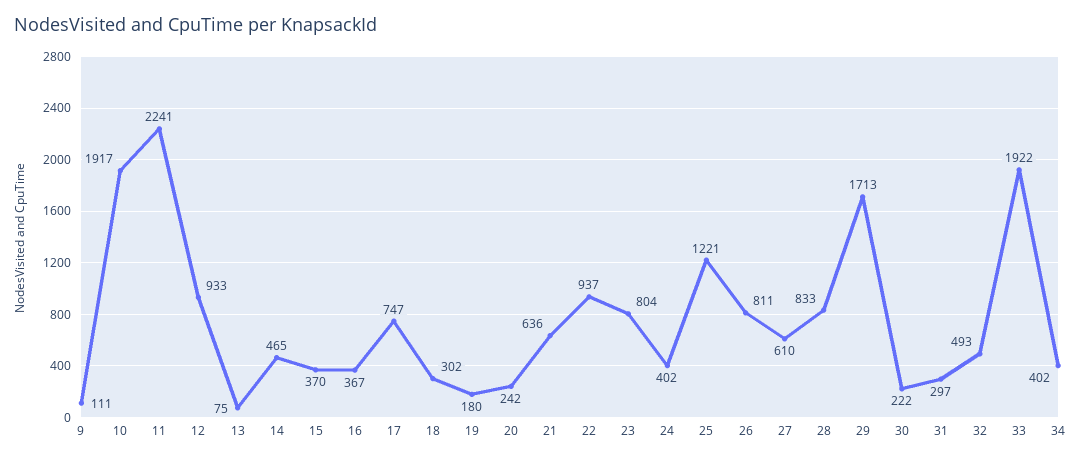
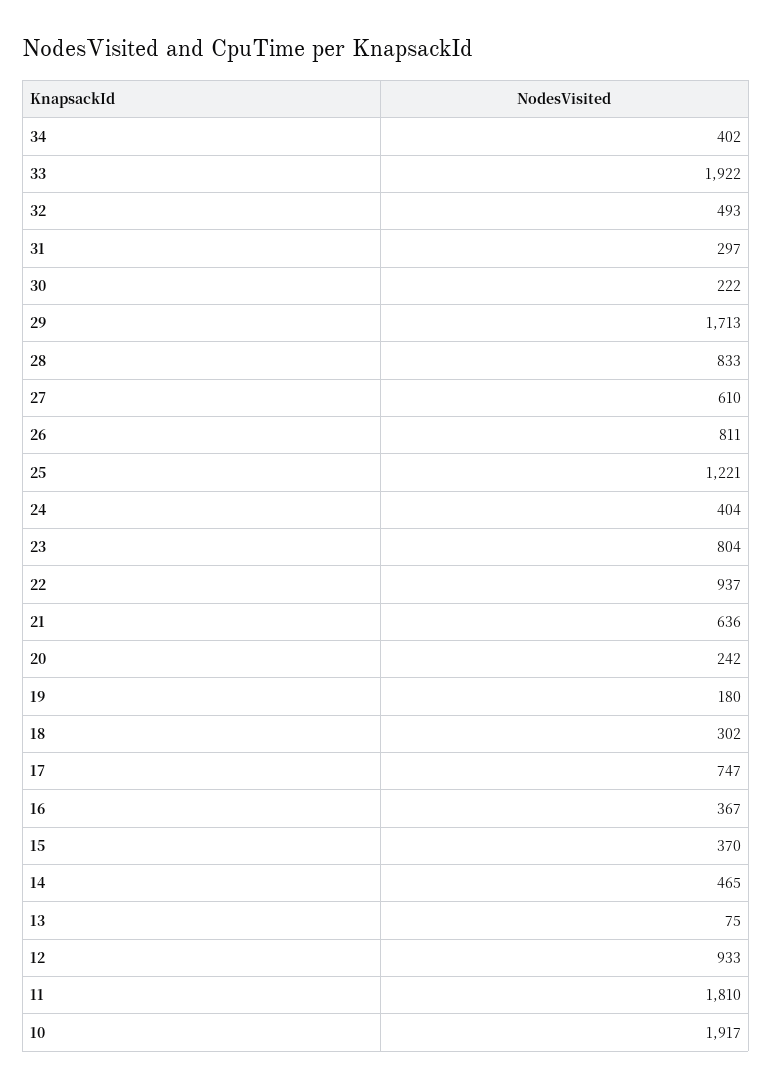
  {
-   "9": 111,
    "10": 1917,
-   "11": 2241,
+   "11": 1810,
    "12": 933,
    "13": 75,
    "14": 465,
    "15": 370,
    "16": 367,
    "17": 747,
    "18": 302,
    "19": 180,
    "20": 242,
    "21": 636,
    "22": 937,
    "23": 804,
-   "24": 402,
+   "24": 404,
    "25": 1221,
    "26": 811,
    "27": 610,
    "28": 833,
    "29": 1713,
    "30": 222,
    "31": 297,
    "32": 493,
    "33": 1922,
    "34": 402
  }

